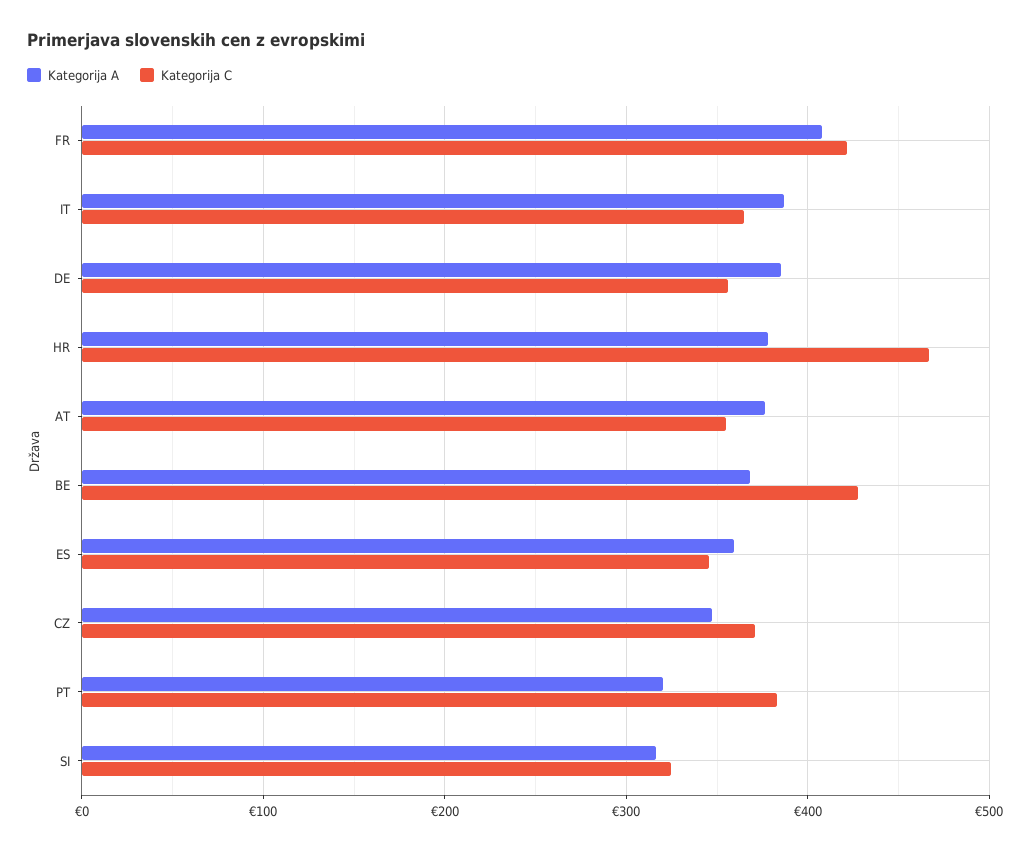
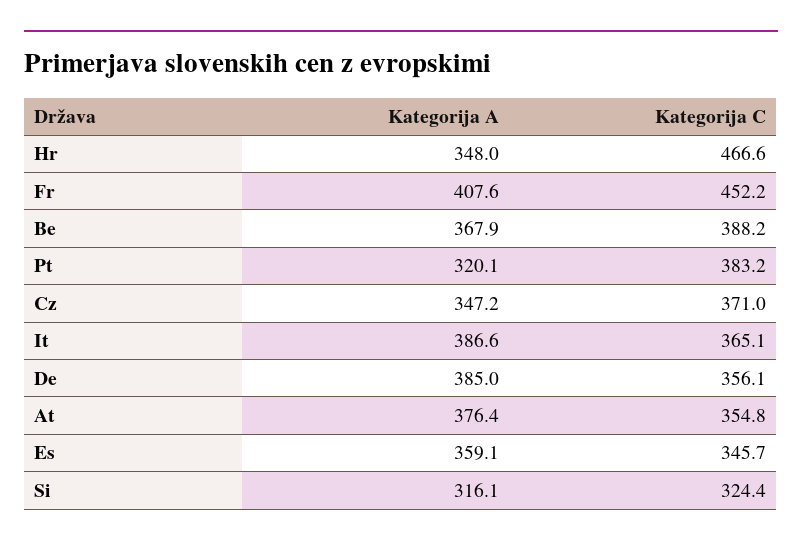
  {
    "Kategorija A": {
      "FR": 407.6,
      "IT": 386.6,
      "DE": 385,
-     "HR": 380,
+     "HR": 348,
      "AT": 376.4,
      "BE": 367.9,
      "ES": 359.1,
      "CZ": 347.2,
      "PT": 320.1,
      "SI": 316.1
    },
    "Kategorija C": {
-     "FR": 420,
+     "FR": 452.2,
      "IT": 365.1,
      "DE": 356.1,
      "HR": 466.6,
      "AT": 354.8,
-     "BE": 430,
+     "BE": 388.2,
      "ES": 345.7,
      "CZ": 371,
      "PT": 383.2,
      "SI": 324.4
    }
  }

